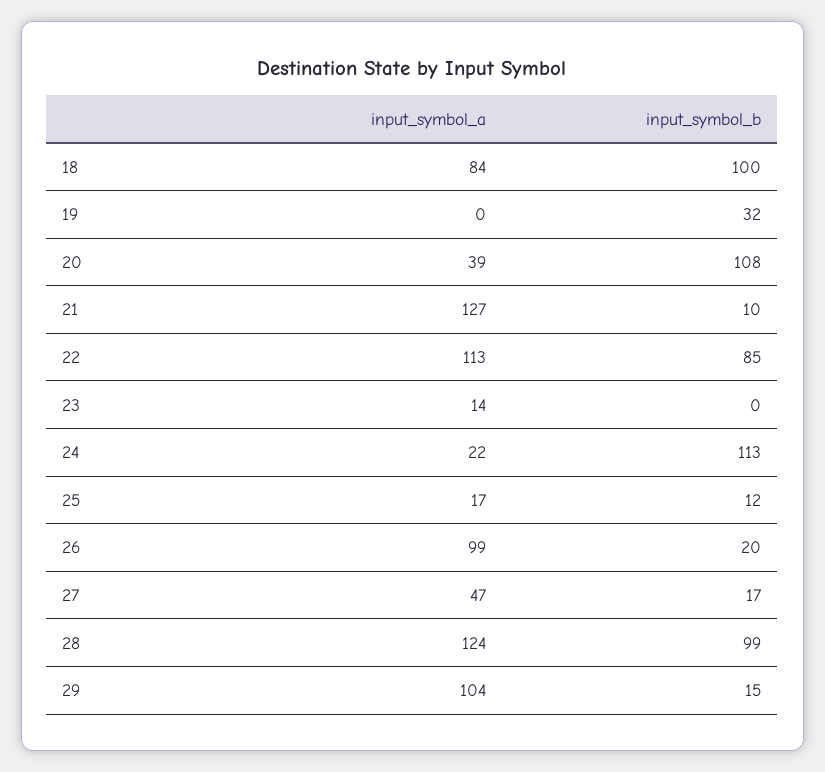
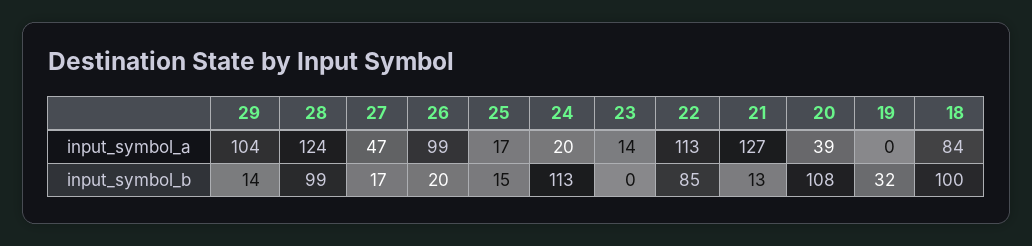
  {
    "input_symbol_a": {
      "18": 84,
      "19": 0,
      "20": 39,
      "21": 127,
      "22": 113,
      "23": 14,
-     "24": 22,
+     "24": 20,
      "25": 17,
      "26": 99,
      "27": 47,
      "28": 124,
      "29": 104
    },
    "input_symbol_b": {
      "18": 100,
      "19": 32,
      "20": 108,
-     "21": 10,
+     "21": 13,
      "22": 85,
      "23": 0,
      "24": 113,
-     "25": 12,
+     "25": 15,
      "26": 20,
      "27": 17,
      "28": 99,
-     "29": 15
+     "29": 14
    }
  }

